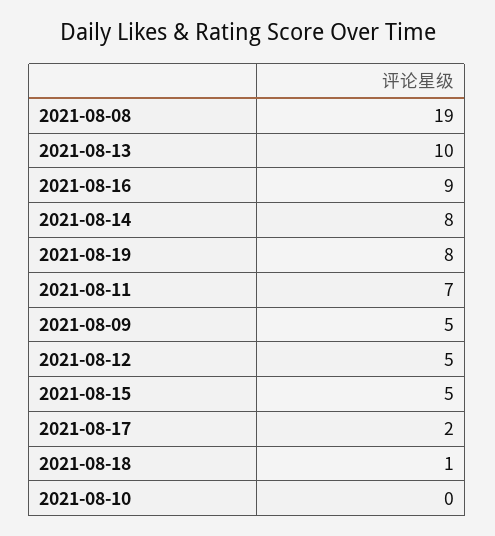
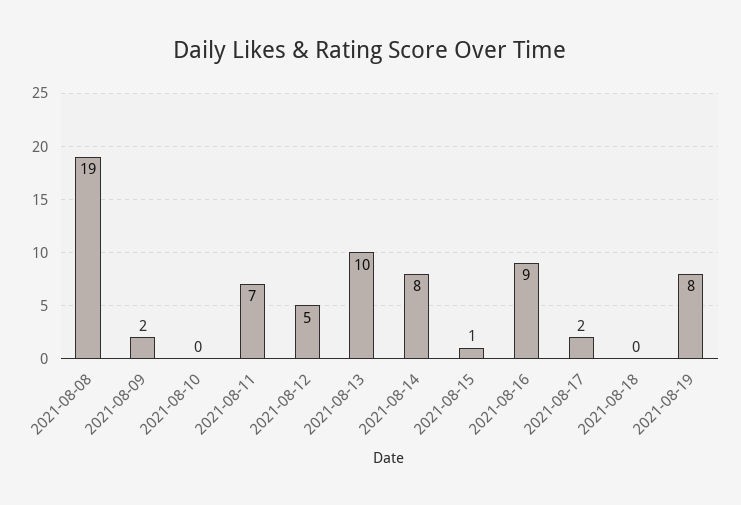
  {
    "2021-08-08": 19,
    "2021-08-13": 10,
    "2021-08-16": 9,
    "2021-08-14": 8,
    "2021-08-19": 8,
    "2021-08-11": 7,
-   "2021-08-09": 5,
+   "2021-08-09": 2,
    "2021-08-12": 5,
-   "2021-08-15": 5,
+   "2021-08-15": 1,
    "2021-08-17": 2,
-   "2021-08-18": 1,
+   "2021-08-18": 0,
    "2021-08-10": 0
  }

